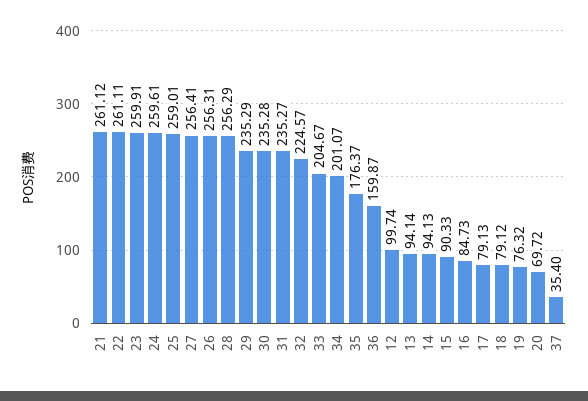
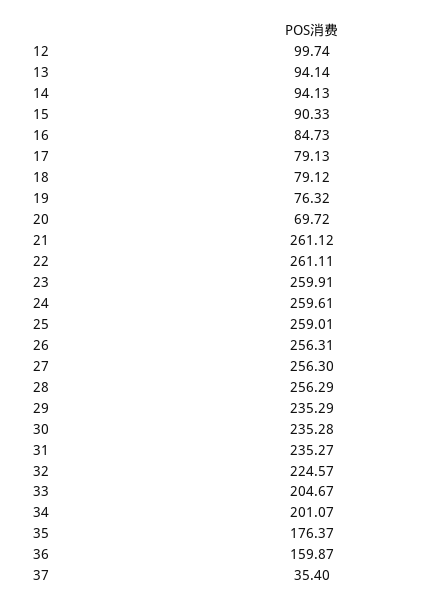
  {
    "21": 261.12,
    "22": 261.11,
    "23": 259.91,
    "24": 259.61,
    "25": 259.01,
-   "27": 256.41,
+   "27": 256.3,
    "26": 256.31,
    "28": 256.29,
    "29": 235.29,
    "30": 235.28,
    "31": 235.27,
    "32": 224.57,
    "33": 204.67,
    "34": 201.07,
    "35": 176.37,
    "36": 159.87,
    "12": 99.74,
    "13": 94.14,
    "14": 94.13,
    "15": 90.33,
    "16": 84.73,
    "17": 79.13,
    "18": 79.12,
    "19": 76.32,
    "20": 69.72,
    "37": 35.4
  }

